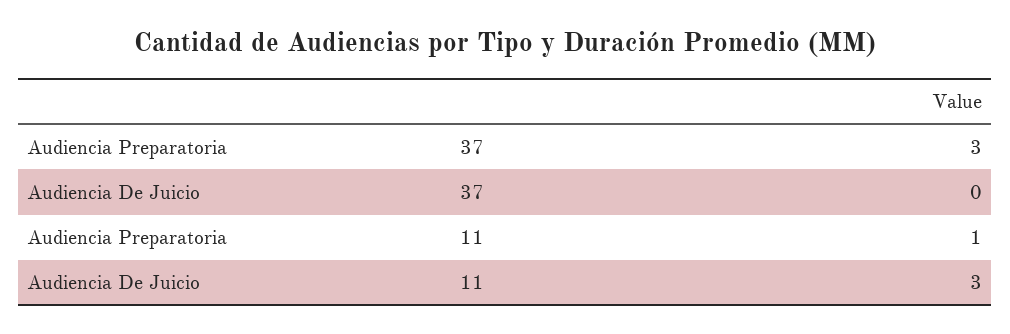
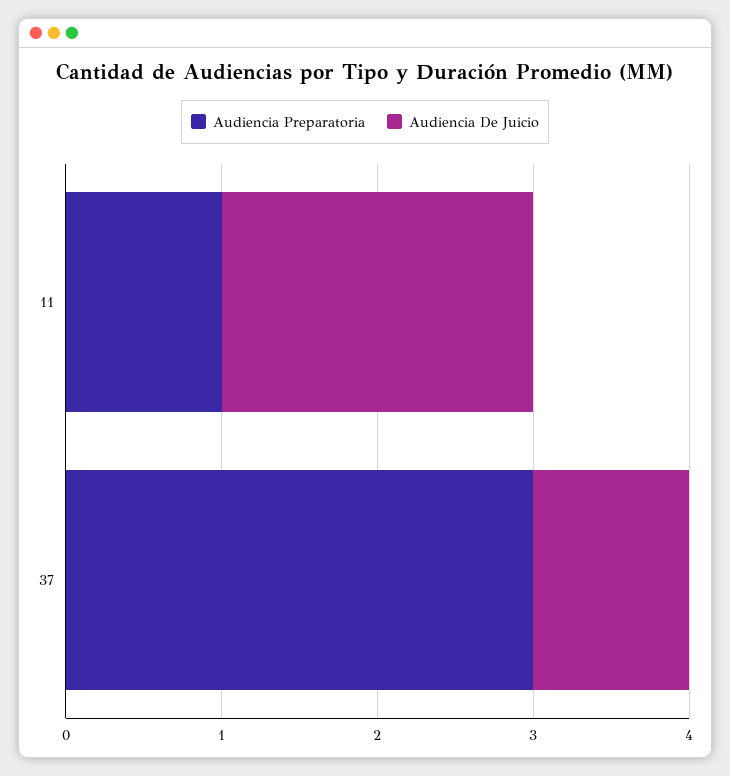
  {
    "Audiencia Preparatoria": {
      "37": 3,
      "11": 1
    },
    "Audiencia De Juicio": {
-     "37": 0,
+     "37": 1,
-     "11": 3
+     "11": 2
    }
  }

